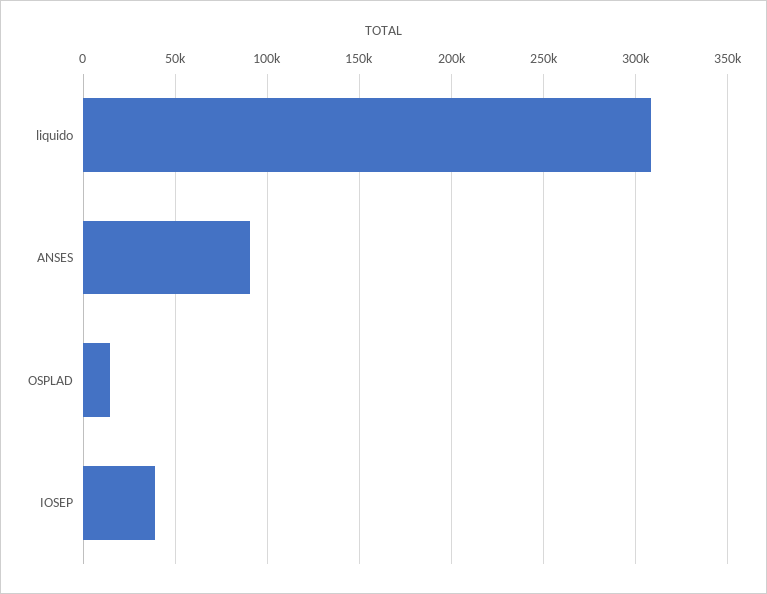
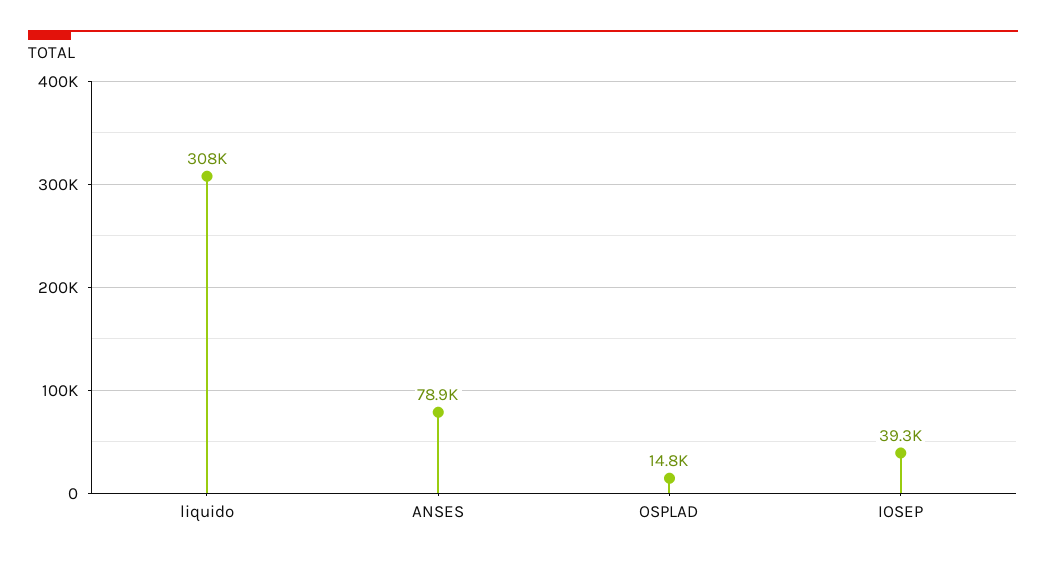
  {
    "liquido": 308000,
-   "ANSES": 90000,
+   "ANSES": 78900,
    "OSPLAD": 14800,
    "IOSEP": 39300
  }

